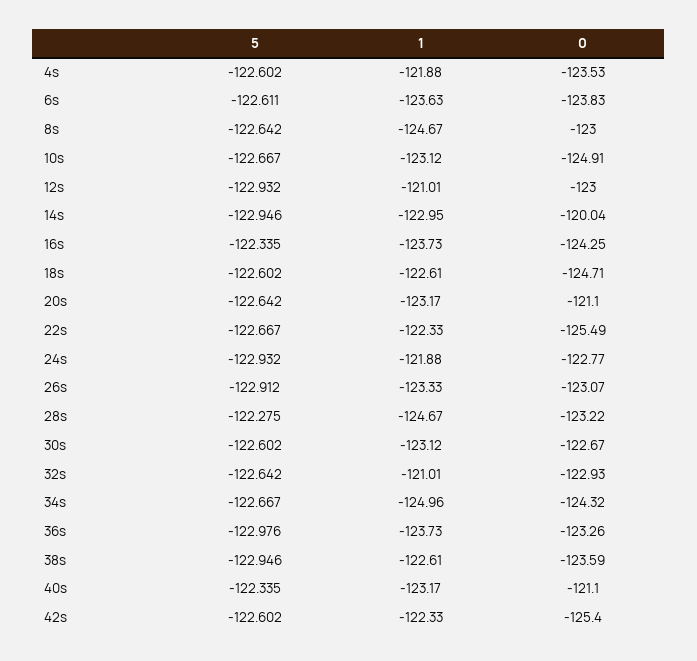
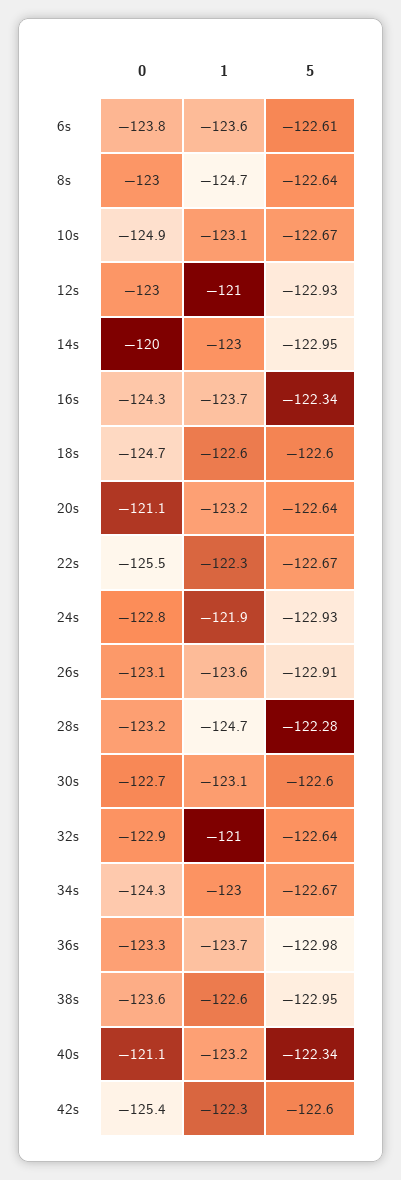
  {
    "5": {
-     "4s": -122.602,
      "6s": -122.611,
      "8s": -122.642,
      "10s": -122.667,
      "12s": -122.932,
      "14s": -122.946,
      "16s": -122.335,
      "18s": -122.602,
      "20s": -122.642,
      "22s": -122.667,
      "24s": -122.932,
      "26s": -122.912,
      "28s": -122.275,
      "30s": -122.602,
      "32s": -122.642,
      "34s": -122.667,
      "36s": -122.976,
      "38s": -122.946,
      "40s": -122.335,
      "42s": -122.602
    },
    "1": {
-     "4s": -121.88,
      "6s": -123.63,
      "8s": -124.67,
      "10s": -123.12,
      "12s": -121.01,
      "14s": -122.95,
      "16s": -123.73,
      "18s": -122.61,
      "20s": -123.17,
      "22s": -122.33,
      "24s": -121.88,
-     "26s": -123.33,
+     "26s": -123.6,
      "28s": -124.67,
      "30s": -123.12,
      "32s": -121.01,
-     "34s": -124.96,
+     "34s": -123,
      "36s": -123.73,
      "38s": -122.61,
      "40s": -123.17,
      "42s": -122.33
    },
    "0": {
-     "4s": -123.53,
      "6s": -123.83,
      "8s": -123,
      "10s": -124.91,
      "12s": -123,
      "14s": -120.04,
      "16s": -124.25,
      "18s": -124.71,
      "20s": -121.1,
      "22s": -125.49,
      "24s": -122.77,
      "26s": -123.07,
      "28s": -123.22,
      "30s": -122.67,
      "32s": -122.93,
      "34s": -124.32,
      "36s": -123.26,
      "38s": -123.59,
      "40s": -121.1,
      "42s": -125.4
    }
  }

